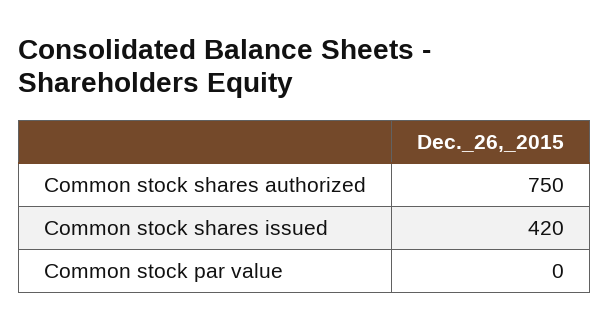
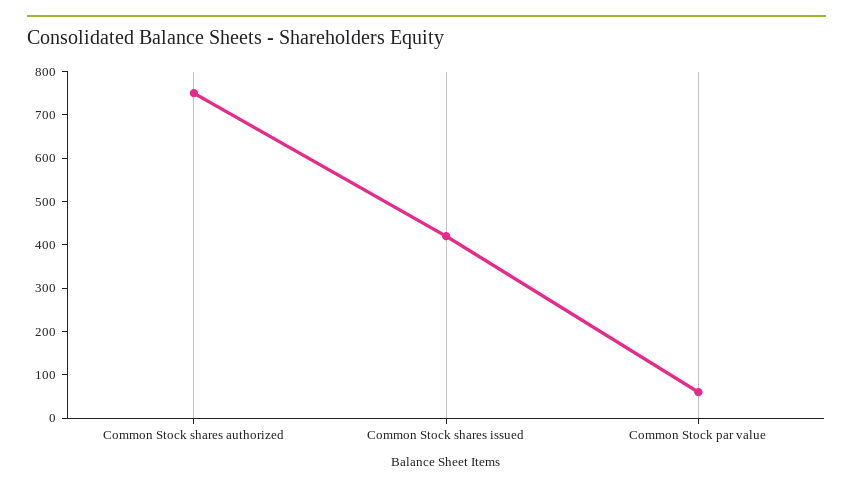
  {
    "Common stock shares authorized": 750,
    "Common stock shares issued": 420,
-   "Common stock par value": 0
+   "Common stock par value": 60
  }

